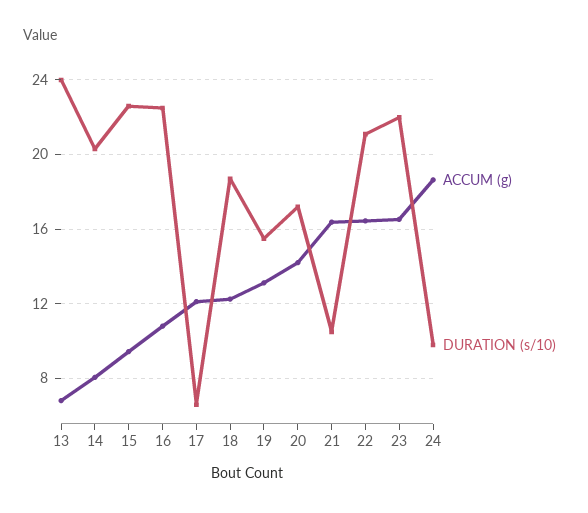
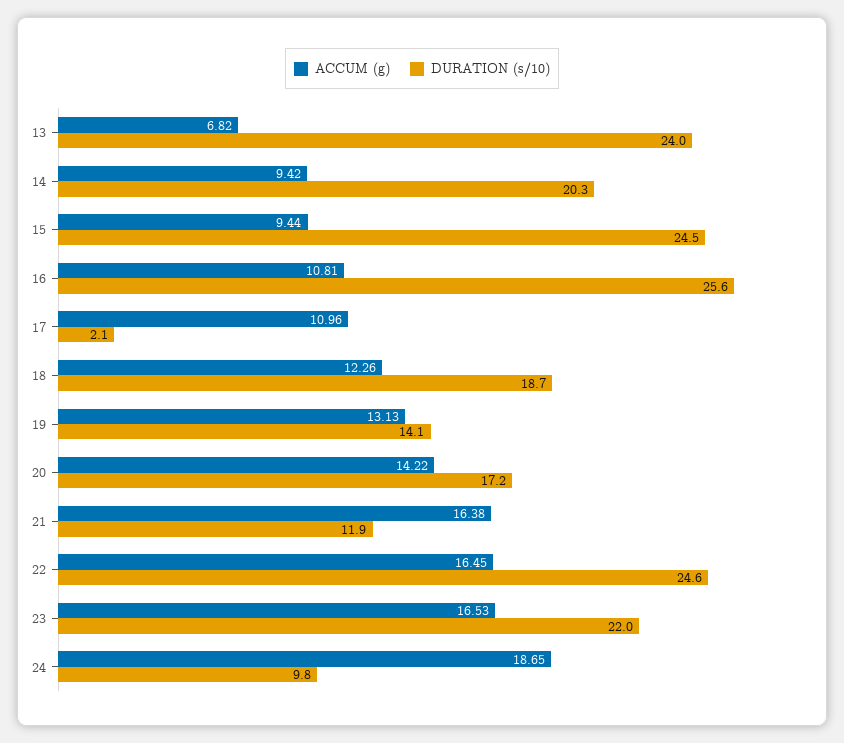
  {
    "ACCUM (g)": {
      "13": 6.82,
-     "14": 8,
+     "14": 9.42,
      "15": 9.44,
      "16": 10.81,
-     "17": 12,
+     "17": 10.96,
      "18": 12.26,
      "19": 13.13,
      "20": 14.22,
      "21": 16.38,
      "22": 16.45,
      "23": 16.53,
      "24": 18.65
    },
    "DURATION (s/10)": {
      "13": 24,
      "14": 20.3,
-     "15": 22.5,
+     "15": 24.5,
-     "16": 22.5,
+     "16": 25.6,
-     "17": 6.5,
+     "17": 2.1,
      "18": 18.7,
-     "19": 15.5,
+     "19": 14.1,
      "20": 17.2,
-     "21": 10.5,
+     "21": 11.9,
-     "22": 21,
+     "22": 24.6,
      "23": 22,
      "24": 9.8
    }
  }

